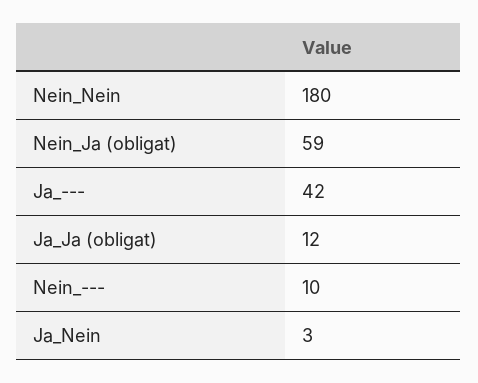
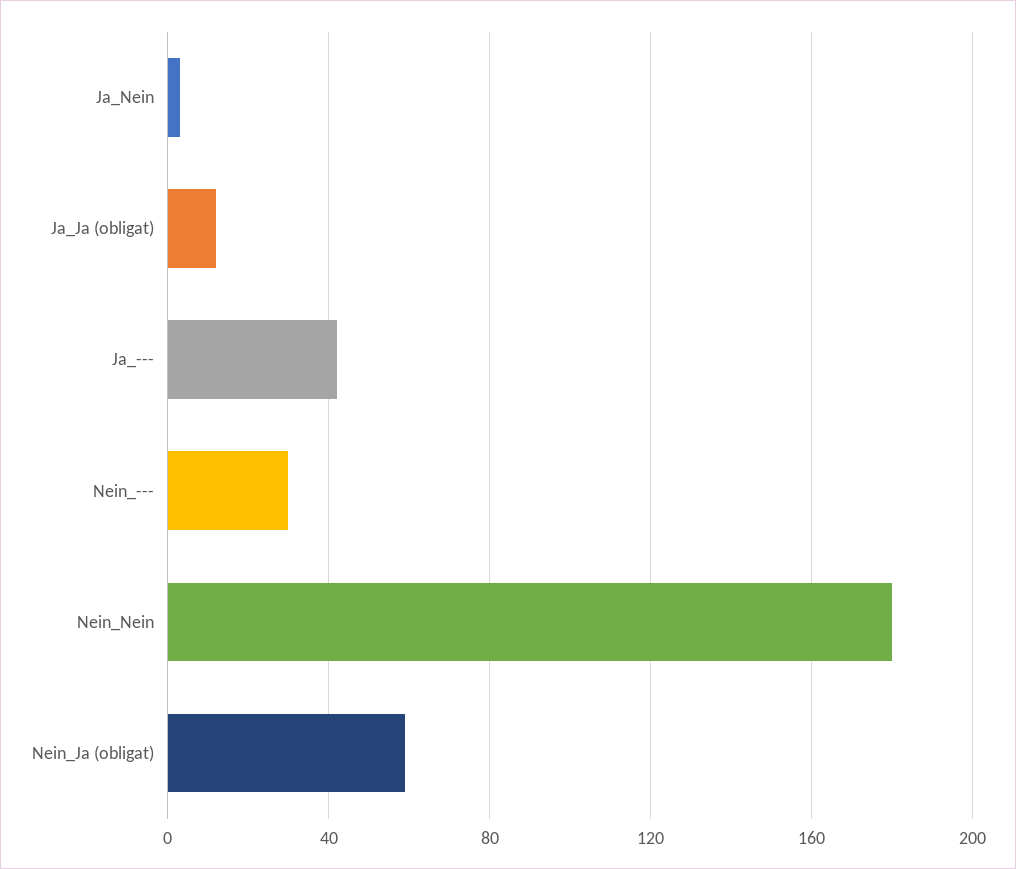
  {
    "Nein_Nein": 180,
    "Nein_Ja (obligat)": 59,
    "Ja_---": 42,
    "Ja_Ja (obligat)": 12,
-   "Nein_---": 10,
+   "Nein_---": 30,
    "Ja_Nein": 3
  }

